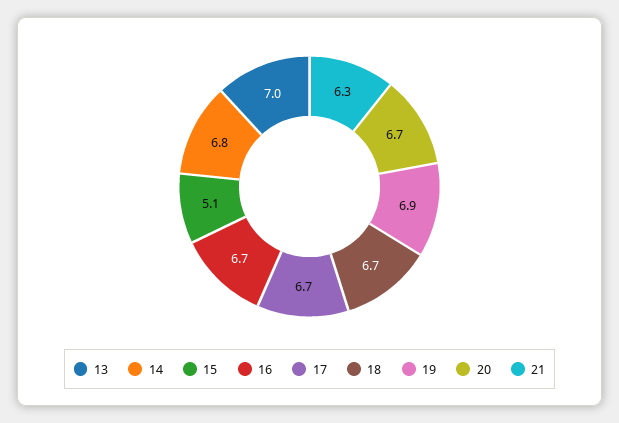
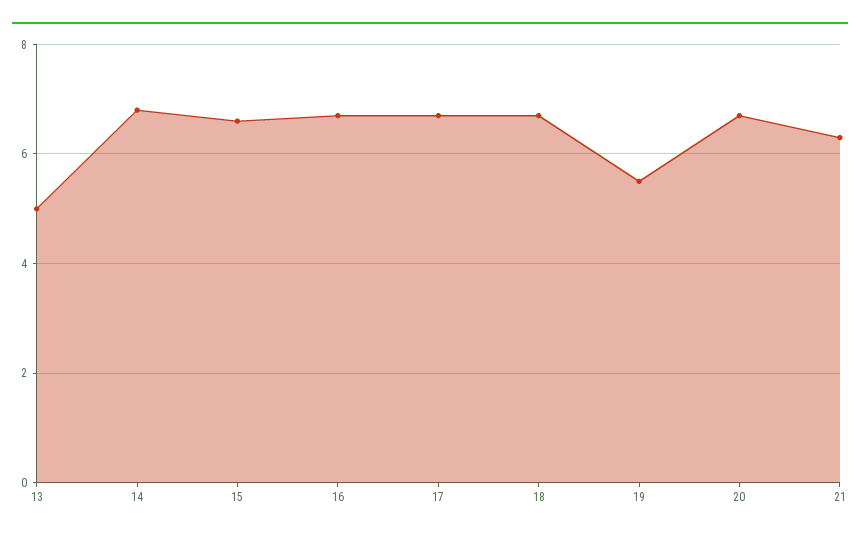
  {
-   "13": 7,
+   "13": 5,
    "14": 6.8,
-   "15": 5.1,
+   "15": 6.5,
    "16": 6.7,
    "17": 6.7,
    "18": 6.7,
-   "19": 6.9,
+   "19": 5.5,
    "20": 6.7,
    "21": 6.3
  }

